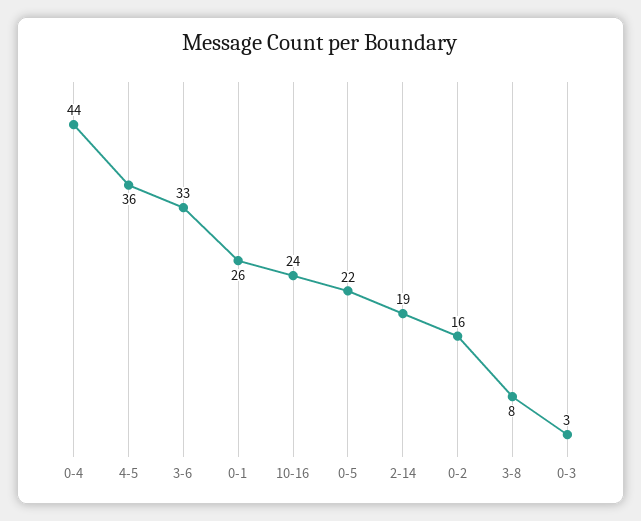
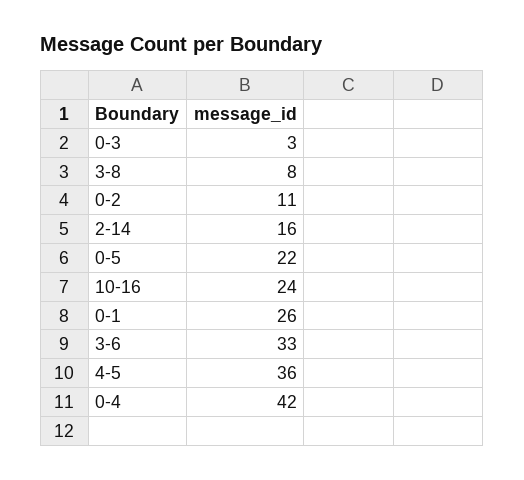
  {
-   "0-4": 44,
+   "0-4": 42,
    "4-5": 36,
    "3-6": 33,
    "0-1": 26,
    "10-16": 24,
    "0-5": 22,
-   "2-14": 19,
+   "2-14": 16,
-   "0-2": 16,
+   "0-2": 11,
    "3-8": 8,
    "0-3": 3
  }

